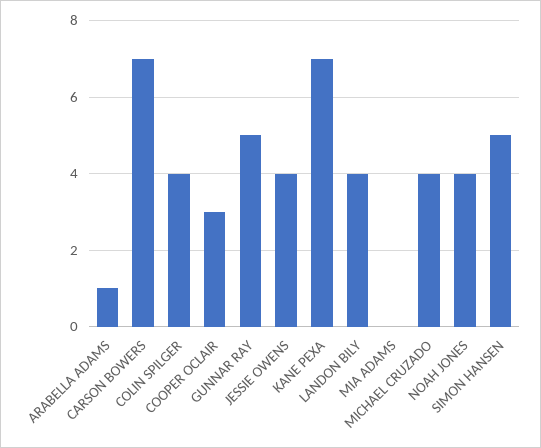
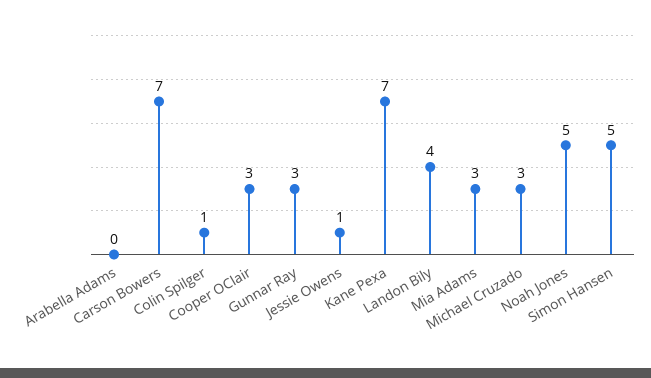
  {
-   "ARABELLA ADAMS": 1,
+   "ARABELLA ADAMS": 0,
    "CARSON BOWERS": 7,
-   "COLIN SPILGER": 4,
+   "COLIN SPILGER": 1,
    "COOPER OCLAIR": 3,
-   "GUNNAR RAY": 5,
+   "GUNNAR RAY": 3,
-   "JESSIE OWENS": 4,
+   "JESSIE OWENS": 1,
    "KANE PEXA": 7,
    "LANDON BILY": 4,
-   "MIA ADAMS": 0,
+   "MIA ADAMS": 3,
-   "MICHAEL CRUZADO": 4,
+   "MICHAEL CRUZADO": 3,
-   "NOAH JONES": 4,
+   "NOAH JONES": 5,
    "SIMON HANSEN": 5
  }

